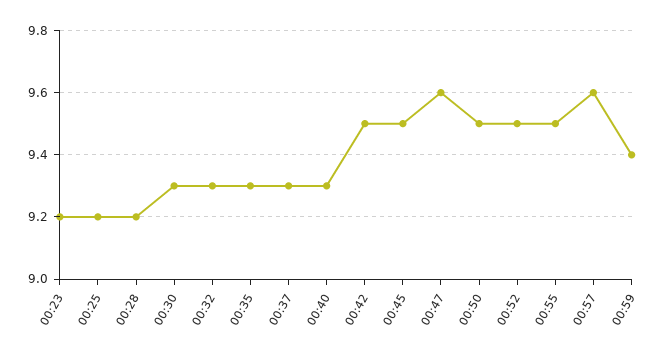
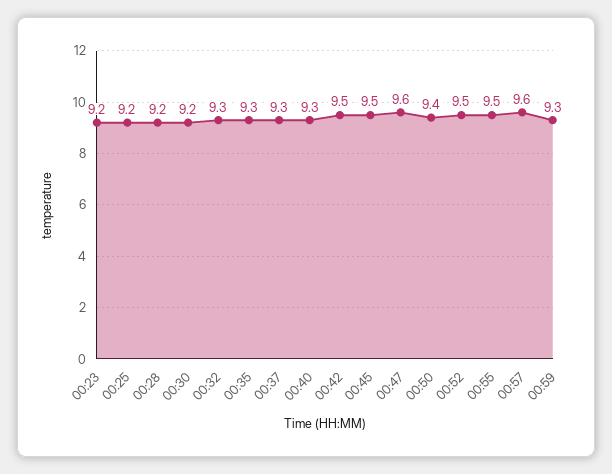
  {
    "00:23": 9.2,
    "00:25": 9.2,
    "00:28": 9.2,
-   "00:30": 9.3,
+   "00:30": 9.2,
    "00:32": 9.3,
    "00:35": 9.3,
    "00:37": 9.3,
    "00:40": 9.3,
    "00:42": 9.5,
    "00:45": 9.5,
    "00:47": 9.6,
-   "00:50": 9.5,
+   "00:50": 9.4,
    "00:52": 9.5,
    "00:55": 9.5,
    "00:57": 9.6,
-   "00:59": 9.4
+   "00:59": 9.3
  }

